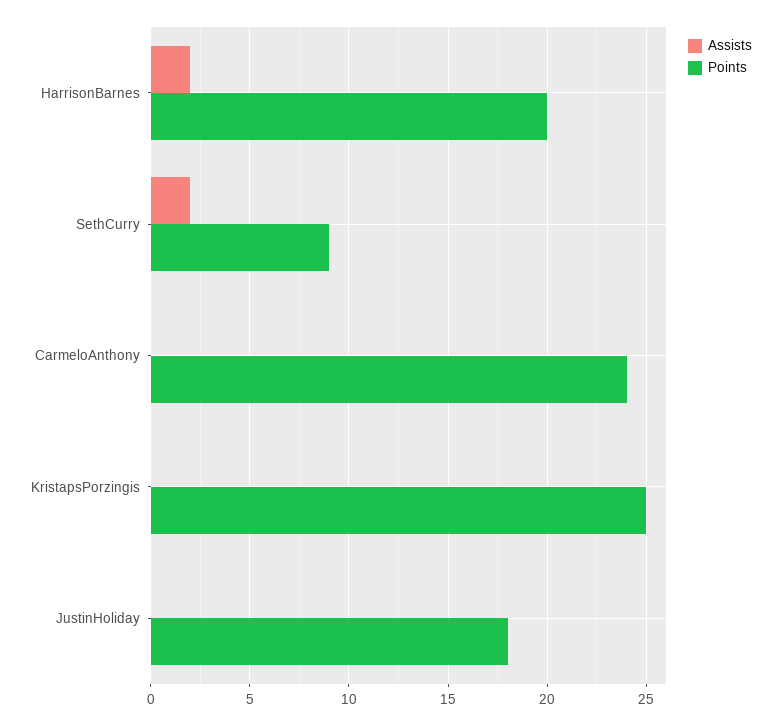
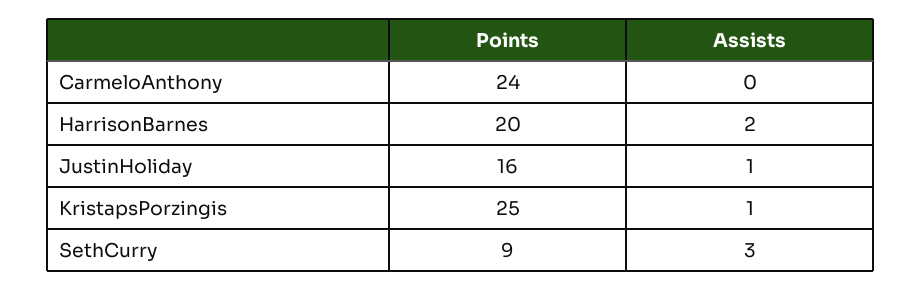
  {
    "Assists": {
      "HarrisonBarnes": 2,
-     "SethCurry": 2,
+     "SethCurry": 3,
      "CarmeloAnthony": 0,
-     "KristapsPorzingis": 0,
+     "KristapsPorzingis": 1,
-     "JustinHoliday": 0
+     "JustinHoliday": 1
    },
    "Points": {
      "HarrisonBarnes": 20,
      "SethCurry": 9,
      "CarmeloAnthony": 24,
      "KristapsPorzingis": 25,
-     "JustinHoliday": 18
+     "JustinHoliday": 16
    }
  }

